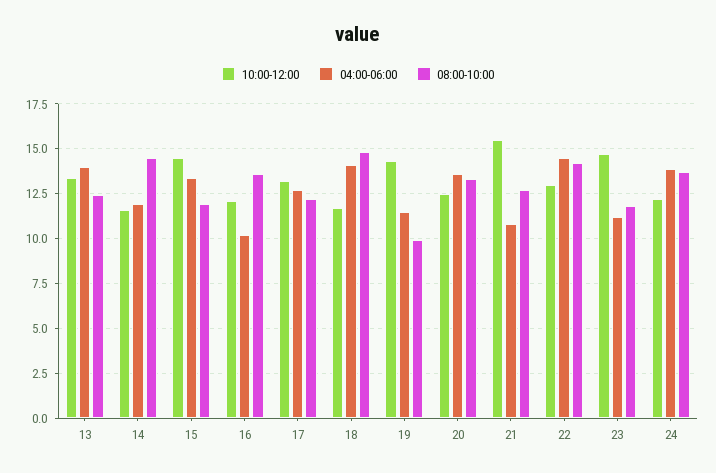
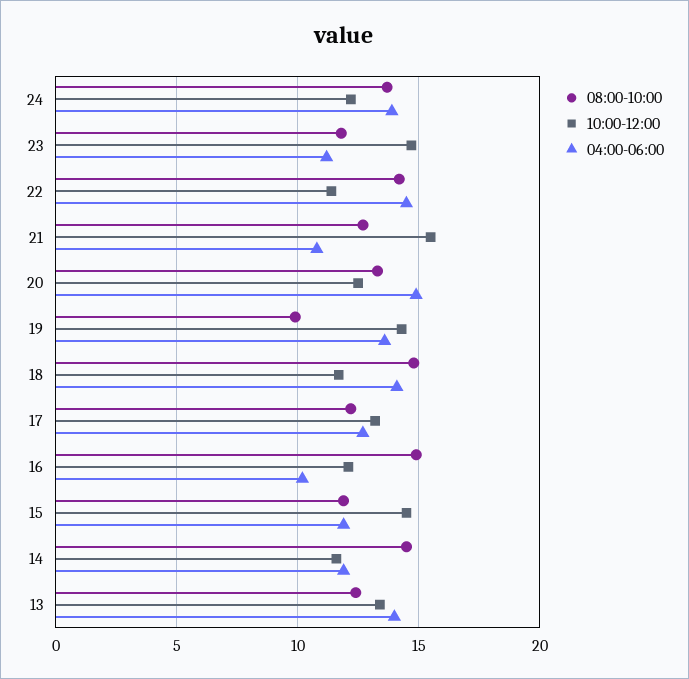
  {
    "10:00-12:00": {
      "13": 13.5,
      "14": 11.5,
      "15": 14.5,
      "16": 12,
      "17": 13,
      "18": 11.5,
      "19": 14.5,
      "20": 12.5,
      "21": 15.5,
-     "22": 13,
+     "22": 11.5,
      "23": 14.5,
      "24": 12
    },
    "04:00-06:00": {
      "13": 14,
      "14": 12,
-     "15": 13.5,
+     "15": 12,
      "16": 10,
      "17": 12.5,
      "18": 14,
-     "19": 11.5,
+     "19": 13.5,
-     "20": 13.5,
+     "20": 15,
      "21": 11,
      "22": 14.5,
      "23": 11,
      "24": 14
    },
    "08:00-10:00": {
      "13": 12.5,
      "14": 14.5,
      "15": 12,
-     "16": 13.5,
+     "16": 15,
      "17": 12,
      "18": 15,
      "19": 10,
      "20": 13.5,
      "21": 12.5,
      "22": 14,
      "23": 12,
      "24": 13.5
    }
  }

